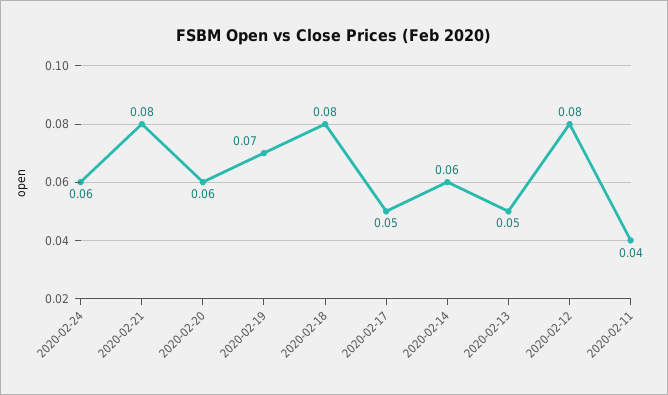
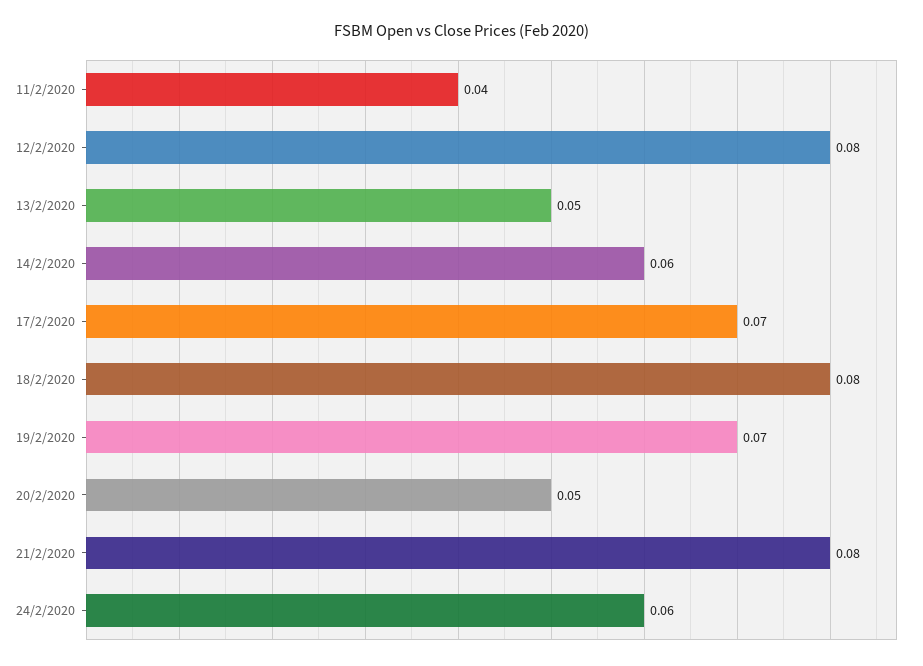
  {
    "2020-02-24": 0.06,
    "2020-02-21": 0.08,
-   "2020-02-20": 0.06,
+   "2020-02-20": 0.05,
    "2020-02-19": 0.07,
    "2020-02-18": 0.08,
-   "2020-02-17": 0.05,
+   "2020-02-17": 0.07,
    "2020-02-14": 0.06,
    "2020-02-13": 0.05,
    "2020-02-12": 0.08,
    "2020-02-11": 0.04
  }

